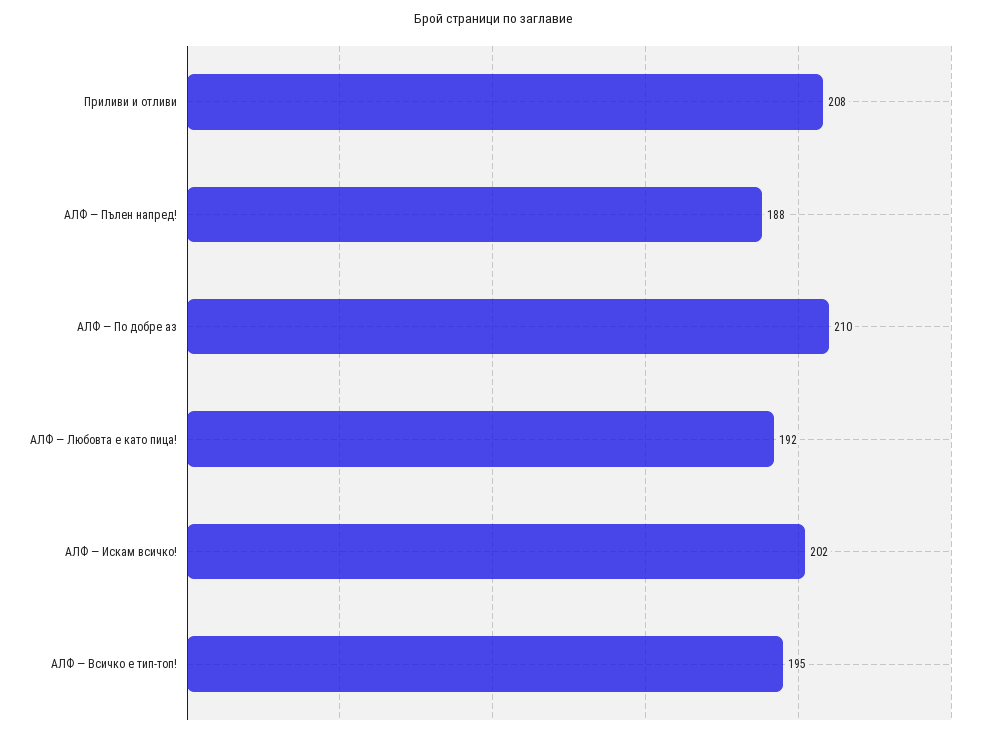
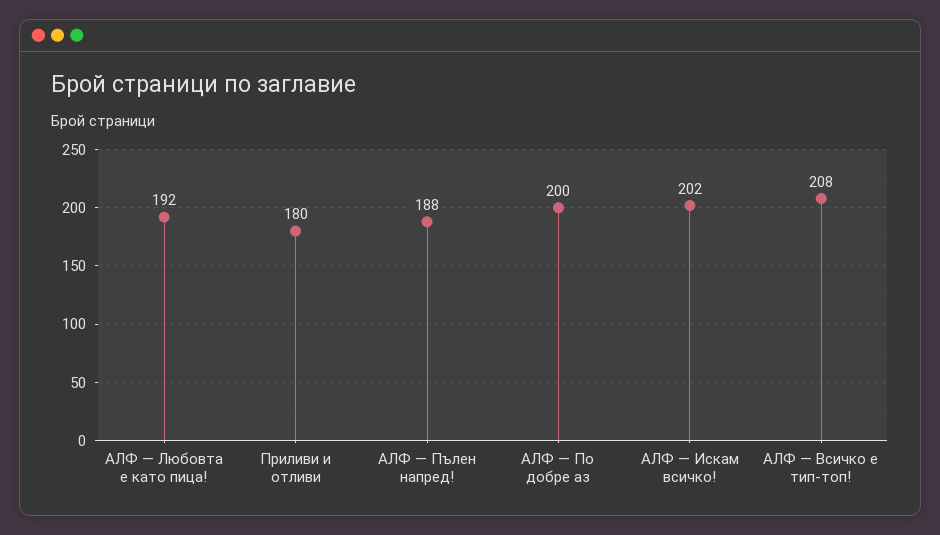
  {
-   "Приливи и отливи": 208,
+   "Приливи и отливи": 180,
    "АЛФ — Пълен напред!": 188,
-   "АЛФ — По добре аз": 210,
+   "АЛФ — По добре аз": 200,
    "АЛФ — Любовта е като пица!": 192,
    "АЛФ — Искам всичко!": 202,
-   "АЛФ — Всичко е тип-топ!": 195
+   "АЛФ — Всичко е тип-топ!": 208
  }

